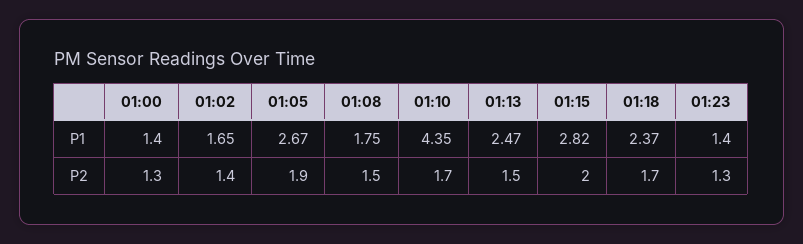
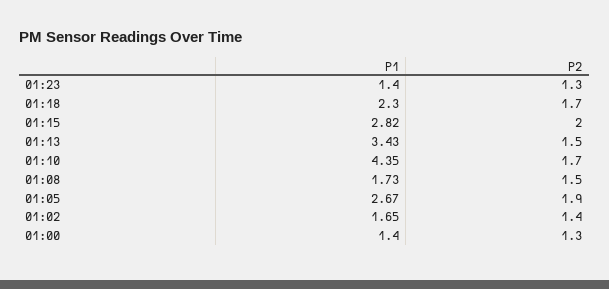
  {
    "01:00": {
      "P1": 1.4,
      "P2": 1.3
    },
    "01:02": {
      "P1": 1.65,
      "P2": 1.4
    },
    "01:05": {
      "P1": 2.67,
      "P2": 1.9
    },
    "01:08": {
-     "P1": 1.75,
+     "P1": 1.73,
      "P2": 1.5
    },
    "01:10": {
      "P1": 4.35,
      "P2": 1.7
    },
    "01:13": {
-     "P1": 2.47,
+     "P1": 3.43,
      "P2": 1.5
    },
    "01:15": {
      "P1": 2.82,
      "P2": 2
    },
    "01:18": {
-     "P1": 2.37,
+     "P1": 2.3,
      "P2": 1.7
    },
    "01:23": {
      "P1": 1.4,
      "P2": 1.3
    }
  }

